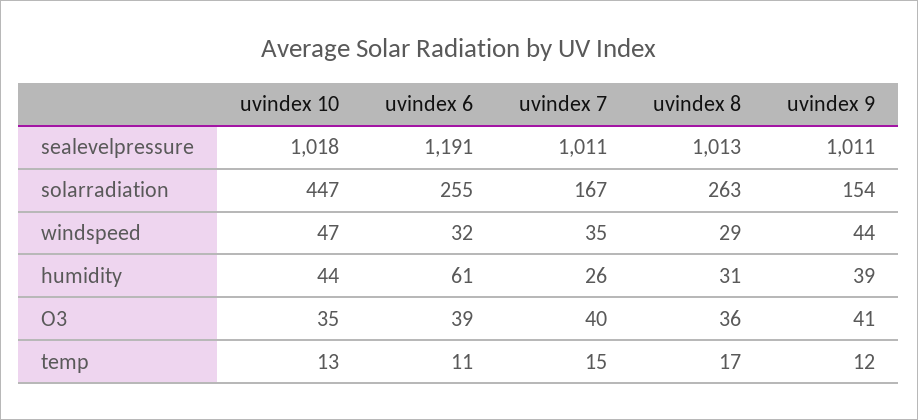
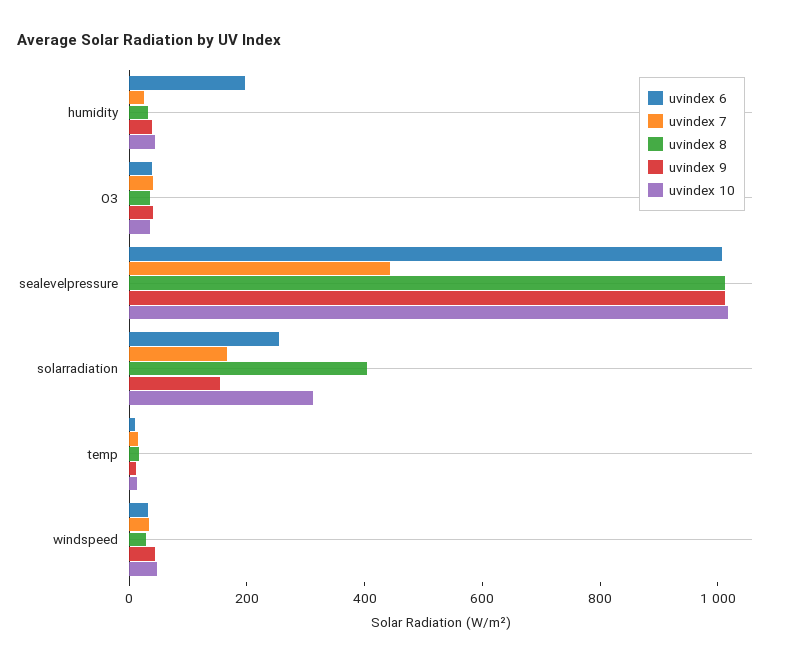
  {
    "uvindex 10": {
      "sealevelpressure": 1018,
-     "solarradiation": 447,
+     "solarradiation": 300,
      "windspeed": 47,
      "humidity": 44,
      "O3": 35,
      "temp": 13
    },
    "uvindex 6": {
-     "sealevelpressure": 1191,
+     "sealevelpressure": 1000,
      "solarradiation": 255,
      "windspeed": 32,
-     "humidity": 61,
+     "humidity": 200,
      "O3": 39,
      "temp": 11
    },
    "uvindex 7": {
-     "sealevelpressure": 1011,
+     "sealevelpressure": 450,
      "solarradiation": 167,
      "windspeed": 35,
      "humidity": 26,
      "O3": 40,
      "temp": 15
    },
    "uvindex 8": {
      "sealevelpressure": 1013,
-     "solarradiation": 263,
+     "solarradiation": 400,
      "windspeed": 29,
      "humidity": 31,
      "O3": 36,
      "temp": 17
    },
    "uvindex 9": {
      "sealevelpressure": 1011,
      "solarradiation": 154,
      "windspeed": 44,
      "humidity": 39,
      "O3": 41,
      "temp": 12
    }
  }

